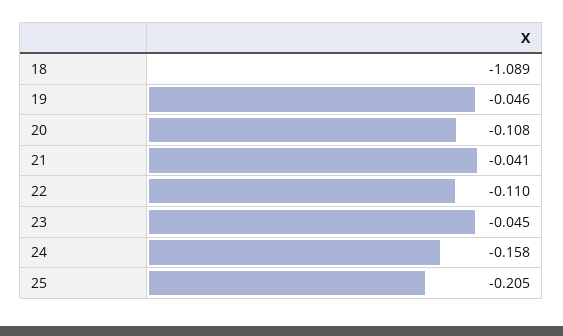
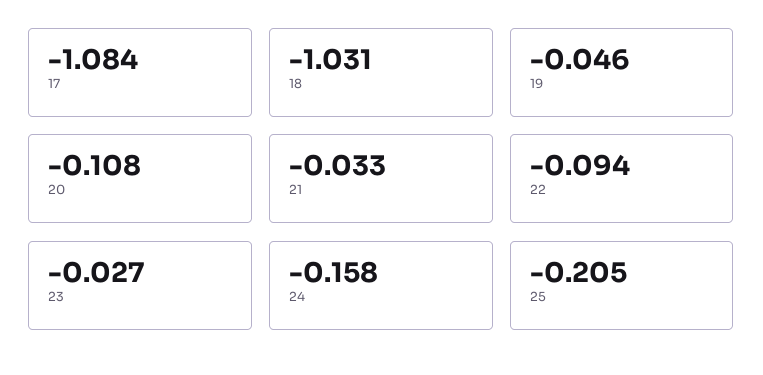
  {
-   "18": -1.089,
+   "18": -1.031,
    "19": -0.046,
    "20": -0.108,
-   "21": -0.041,
+   "21": -0.033,
-   "22": -0.11,
+   "22": -0.094,
-   "23": -0.045,
+   "23": -0.027,
    "24": -0.158,
-   "25": -0.205
+   "25": -0.205,
+   "17": -1.084
  }

